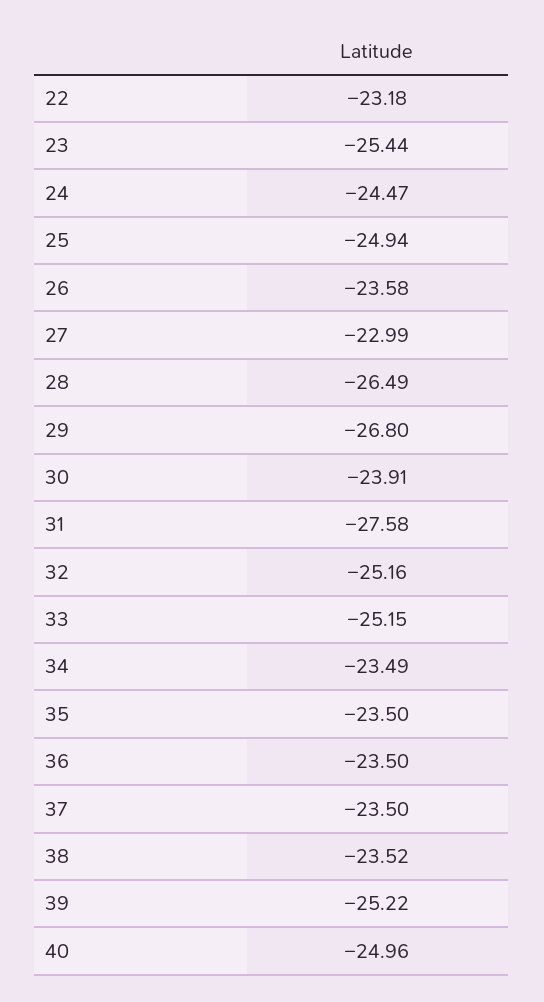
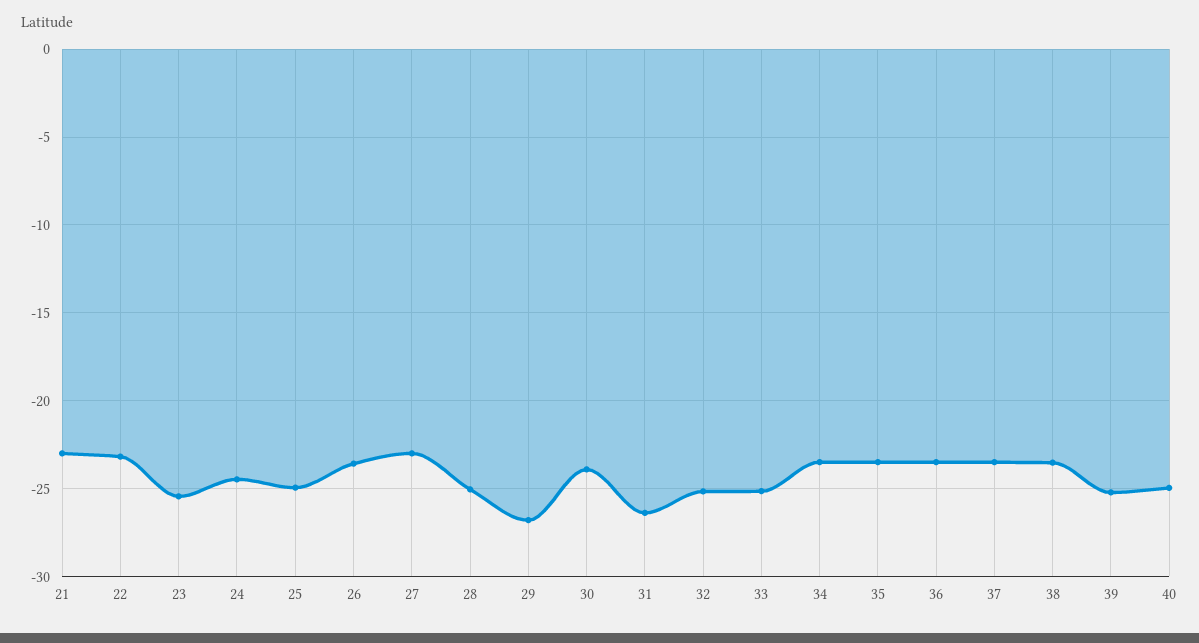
  {
    "22": -23.18,
    "23": -25.44,
    "24": -24.47,
    "25": -24.94,
    "26": -23.58,
    "27": -22.99,
-   "28": -26.49,
+   "28": -25,
    "29": -26.8,
    "30": -23.91,
-   "31": -27.58,
+   "31": -26.5,
    "32": -25.16,
    "33": -25.15,
    "34": -23.49,
    "35": -23.5,
    "36": -23.5,
    "37": -23.5,
    "38": -23.52,
    "39": -25.22,
-   "40": -24.96
+   "40": -24.96,
+   "21": -23
  }

